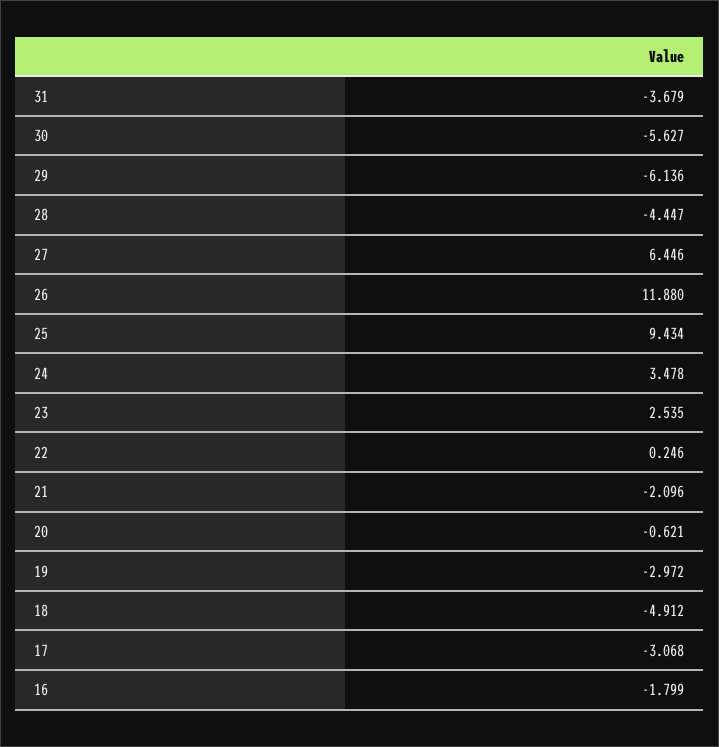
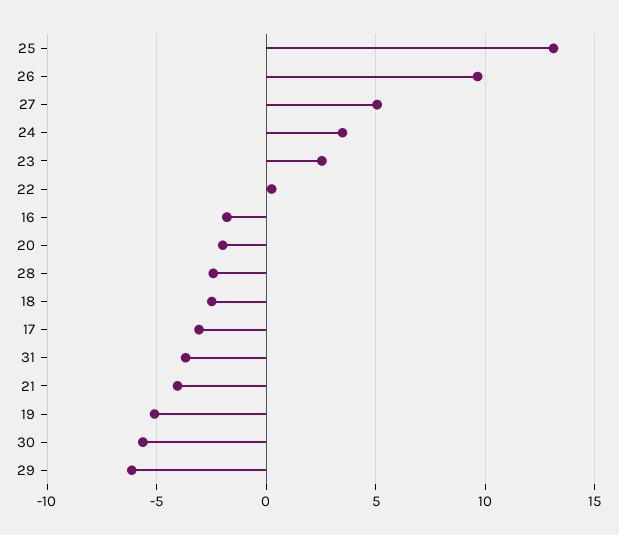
  {
    "31": -3.679,
    "30": -5.627,
    "29": -6.136,
-   "28": -4.447,
+   "28": -2.5,
-   "27": 6.446,
+   "27": 5,
-   "26": 11.88,
+   "26": 9.5,
-   "25": 9.434,
+   "25": 13,
    "24": 3.478,
    "23": 2.535,
    "22": 0.246,
-   "21": -2.096,
+   "21": -4,
-   "20": -0.621,
+   "20": -2,
-   "19": -2.972,
+   "19": -5,
-   "18": -4.912,
+   "18": -2.5,
    "17": -3.068,
    "16": -1.799
  }

